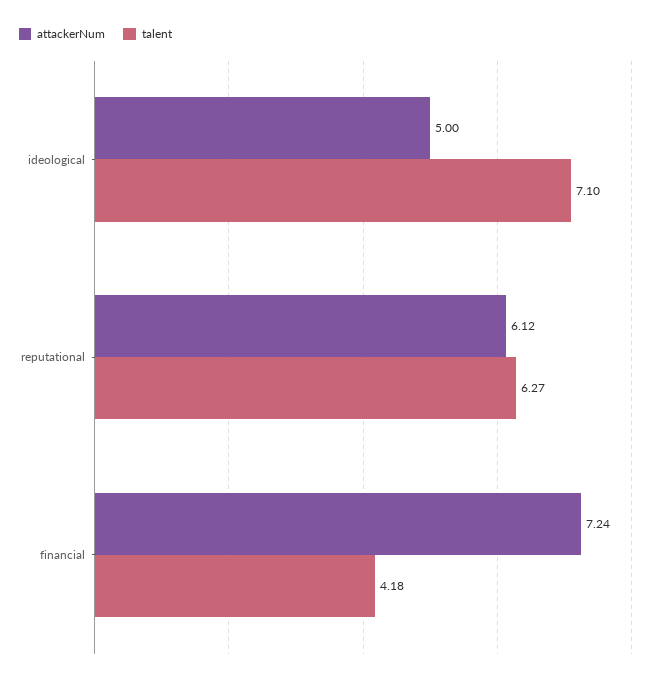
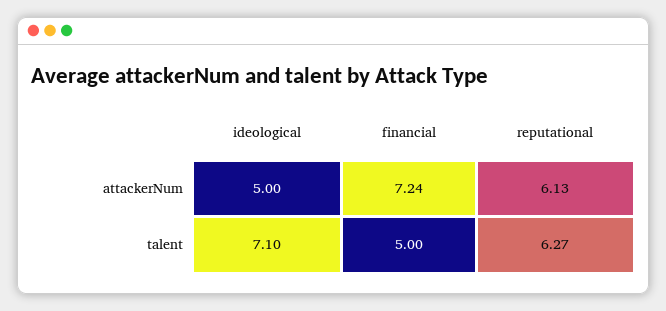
  {
    "attackerNum": {
      "ideological": 5,
-     "reputational": 6.12,
+     "reputational": 6.13,
      "financial": 7.24
    },
    "talent": {
      "ideological": 7.1,
      "reputational": 6.27,
-     "financial": 4.18
+     "financial": 5
    }
  }

